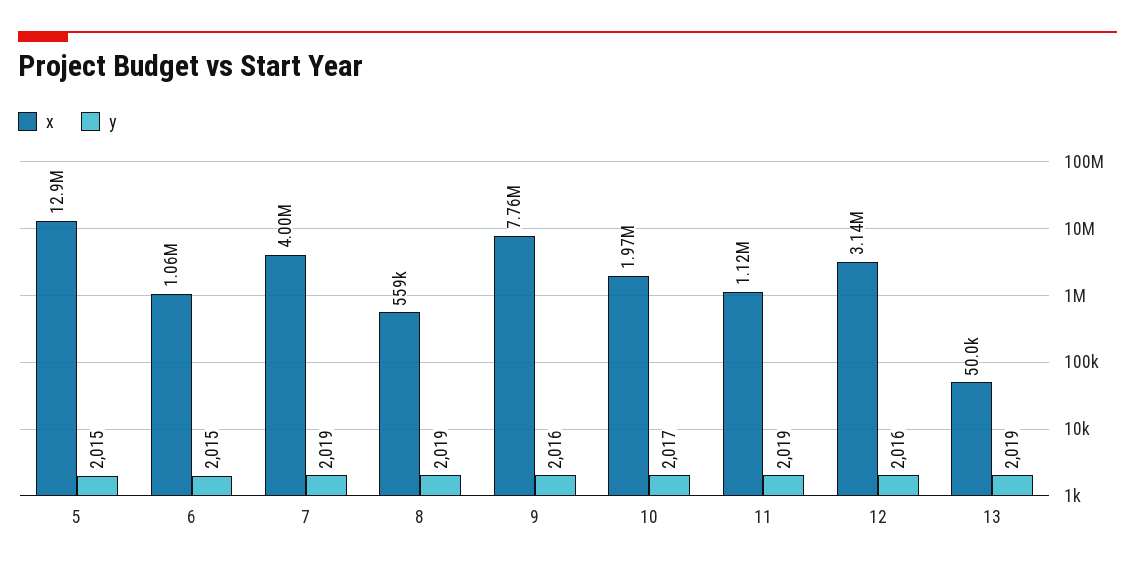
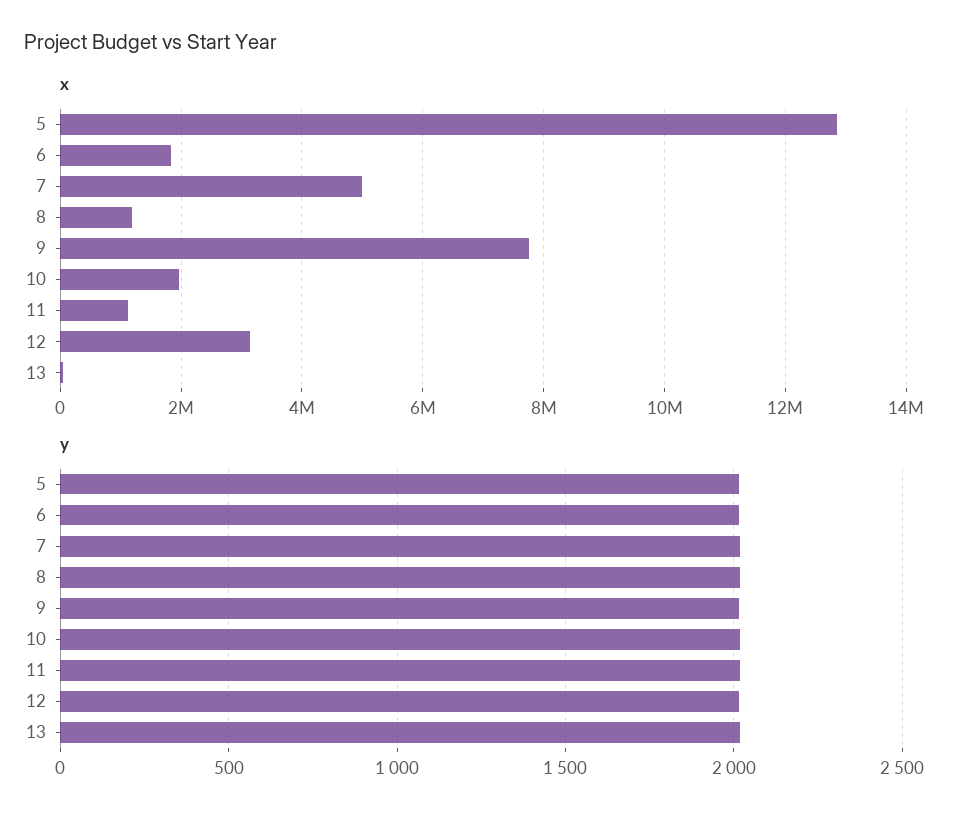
  {
    "x": {
      "5": 12900000,
-     "6": 1060000,
+     "6": 1800000,
-     "7": 4000000,
+     "7": 5000000,
-     "8": 559000,
+     "8": 1200000,
      "9": 7760000,
      "10": 1970000,
      "11": 1120000,
      "12": 3140000,
      "13": 50000
    },
    "y": {
      "5": 2015,
      "6": 2015,
      "7": 2019,
      "8": 2019,
      "9": 2016,
      "10": 2017,
      "11": 2019,
      "12": 2016,
      "13": 2019
    }
  }

